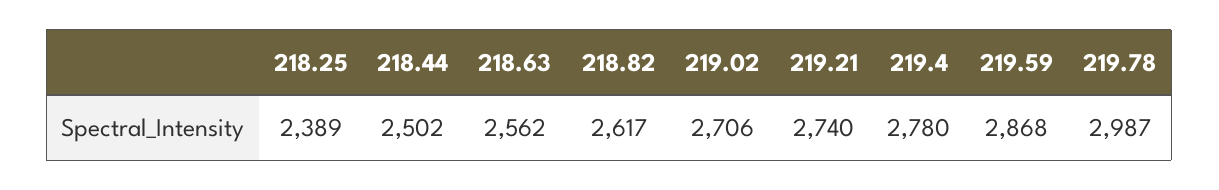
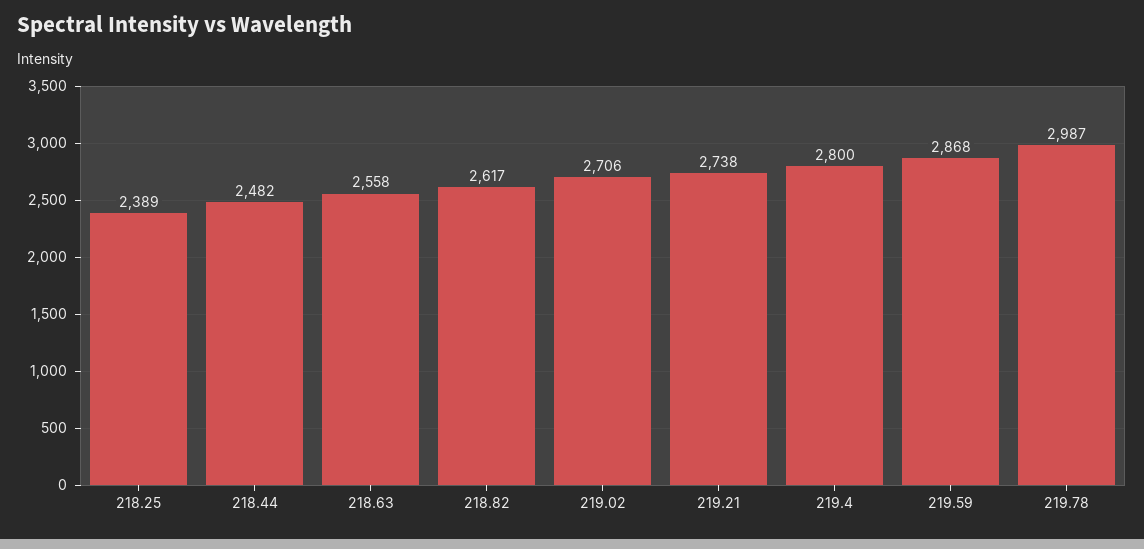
  {
    "218.25": 2389,
-   "218.44": 2502,
+   "218.44": 2482,
-   "218.63": 2562,
+   "218.63": 2558,
    "218.82": 2617,
    "219.02": 2706,
-   "219.21": 2740,
+   "219.21": 2738,
-   "219.4": 2780,
+   "219.4": 2800,
    "219.59": 2868,
    "219.78": 2987
  }

